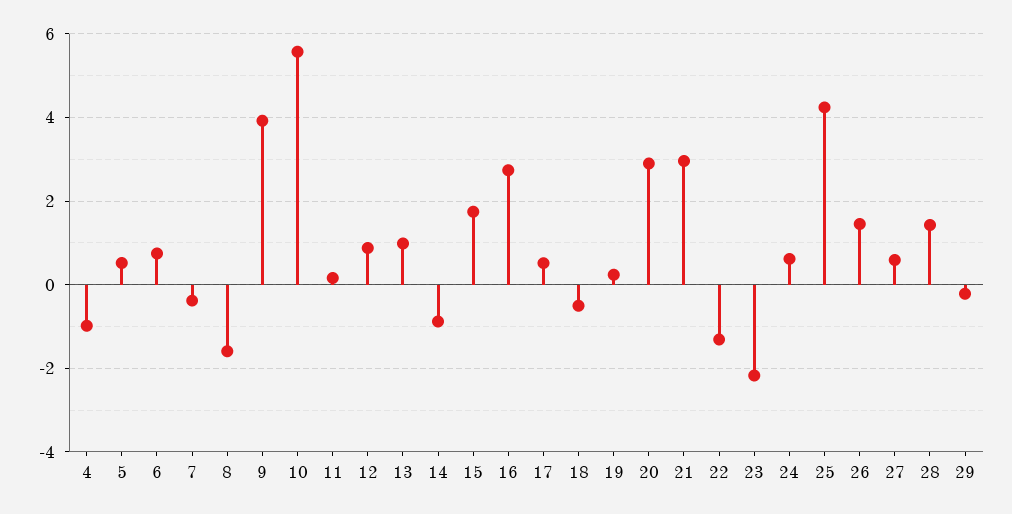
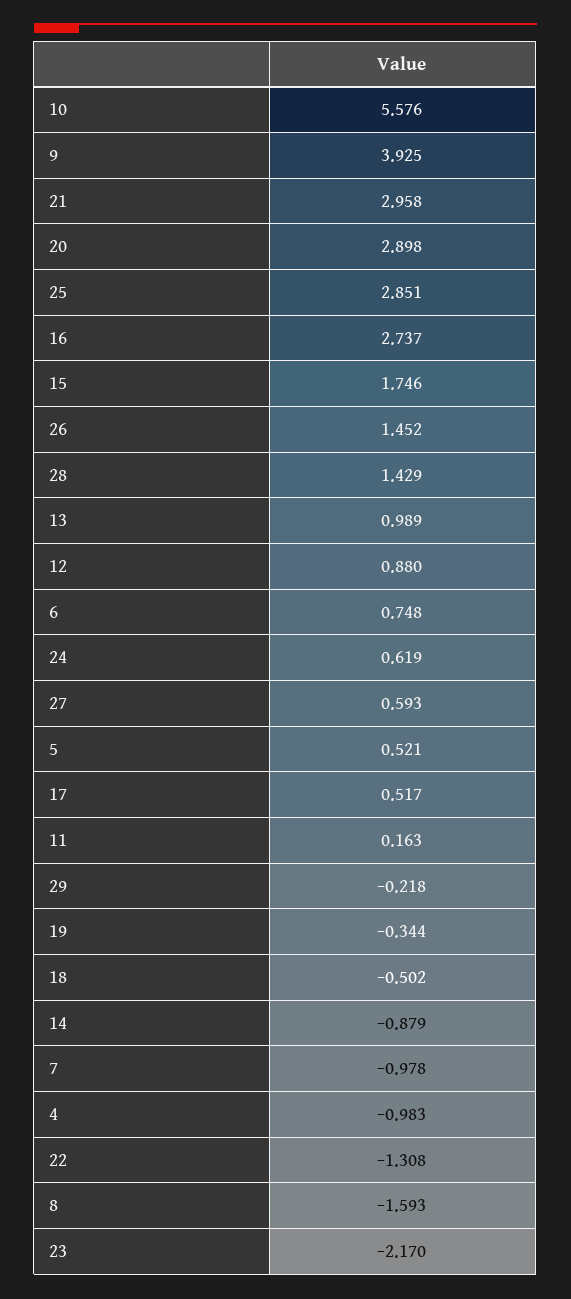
  {
    "4": -0.983,
    "5": 0.521,
    "6": 0.748,
-   "7": -0.4,
+   "7": -0.978,
    "8": -1.593,
    "9": 3.925,
    "10": 5.576,
    "11": 0.163,
    "12": 0.88,
    "13": 0.989,
    "14": -0.879,
    "15": 1.746,
    "16": 2.737,
    "17": 0.517,
    "18": -0.502,
-   "19": 0.2,
+   "19": -0.344,
    "20": 2.898,
    "21": 2.958,
    "22": -1.308,
    "23": -2.17,
    "24": 0.619,
-   "25": 4.2,
+   "25": 2.851,
    "26": 1.452,
    "27": 0.593,
    "28": 1.429,
    "29": -0.218
  }

